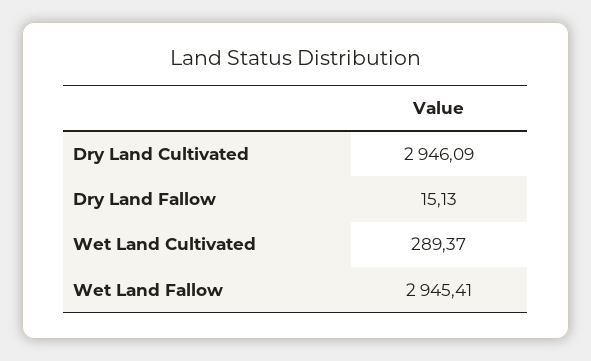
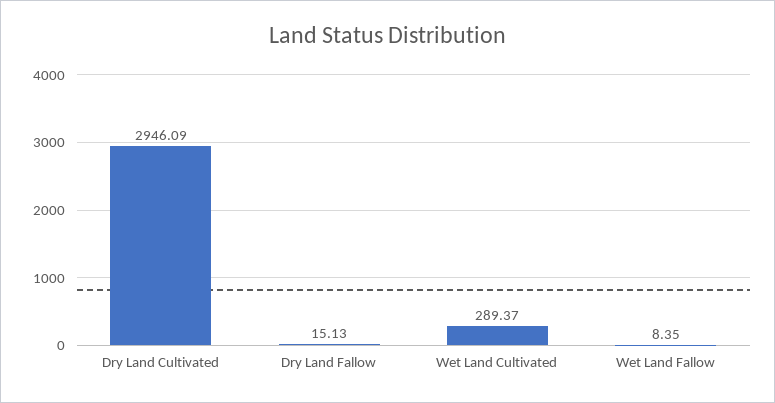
  {
    "Dry Land Cultivated": 2946.09,
    "Dry Land Fallow": 15.13,
    "Wet Land Cultivated": 289.37,
-   "Wet Land Fallow": 2945.41
+   "Wet Land Fallow": 8.35
  }

